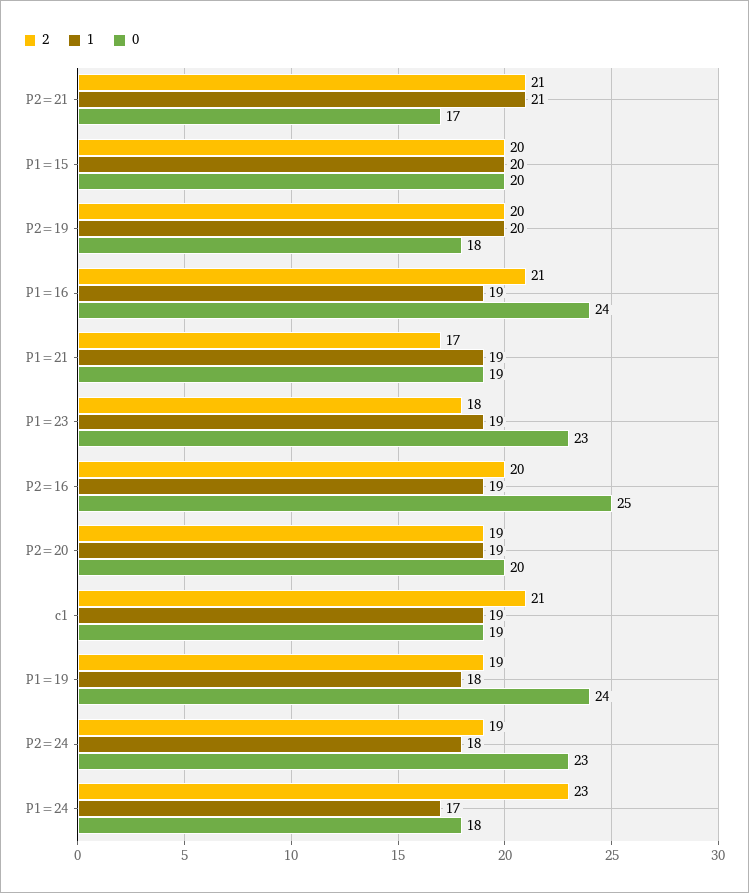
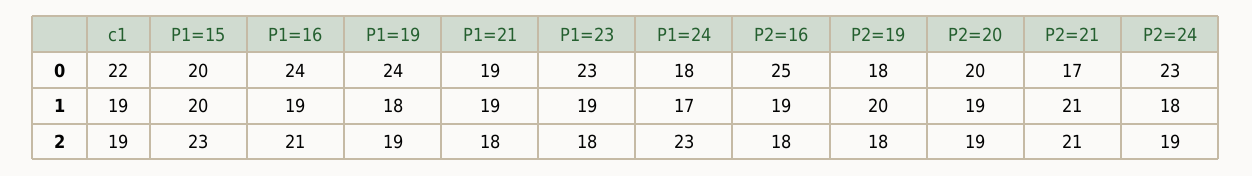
  {
    "2": {
      "P2=21": 21,
-     "P1=15": 20,
+     "P1=15": 23,
-     "P2=19": 20,
+     "P2=19": 18,
      "P1=16": 21,
-     "P1=21": 17,
+     "P1=21": 18,
      "P1=23": 18,
-     "P2=16": 20,
+     "P2=16": 18,
      "P2=20": 19,
-     "c1": 21,
+     "c1": 19,
      "P1=19": 19,
      "P2=24": 19,
      "P1=24": 23
    },
    "1": {
      "P2=21": 21,
      "P1=15": 20,
      "P2=19": 20,
      "P1=16": 19,
      "P1=21": 19,
      "P1=23": 19,
      "P2=16": 19,
      "P2=20": 19,
      "c1": 19,
      "P1=19": 18,
      "P2=24": 18,
      "P1=24": 17
    },
    "0": {
      "P2=21": 17,
      "P1=15": 20,
      "P2=19": 18,
      "P1=16": 24,
      "P1=21": 19,
      "P1=23": 23,
      "P2=16": 25,
      "P2=20": 20,
-     "c1": 19,
+     "c1": 22,
      "P1=19": 24,
      "P2=24": 23,
      "P1=24": 18
    }
  }

